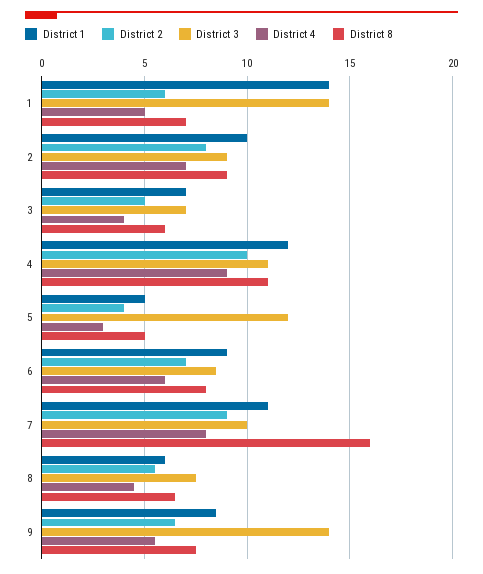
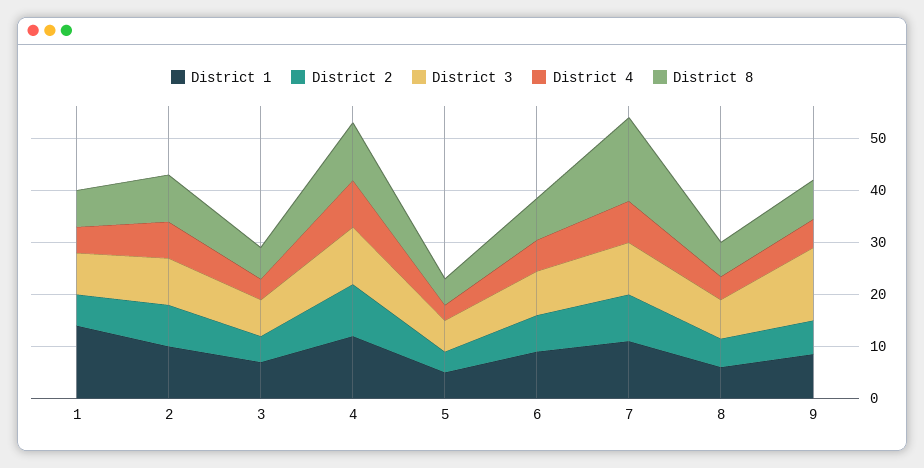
  {
    "District 1": {
      "1": 14,
      "2": 10,
      "3": 7,
      "4": 12,
      "5": 5,
      "6": 9,
      "7": 11,
      "8": 6,
      "9": 8.5
    },
    "District 2": {
      "1": 6,
      "2": 8,
      "3": 5,
      "4": 10,
      "5": 4,
      "6": 7,
      "7": 9,
      "8": 5.5,
      "9": 6.5
    },
    "District 3": {
-     "1": 14,
+     "1": 8,
      "2": 9,
      "3": 7,
      "4": 11,
-     "5": 12,
+     "5": 6,
      "6": 8.5,
      "7": 10,
      "8": 7.5,
      "9": 14
    },
    "District 4": {
      "1": 5,
      "2": 7,
      "3": 4,
      "4": 9,
      "5": 3,
      "6": 6,
      "7": 8,
      "8": 4.5,
      "9": 5.5
    },
    "District 8": {
      "1": 7,
      "2": 9,
      "3": 6,
      "4": 11,
      "5": 5,
      "6": 8,
      "7": 16,
      "8": 6.5,
      "9": 7.5
    }
  }

